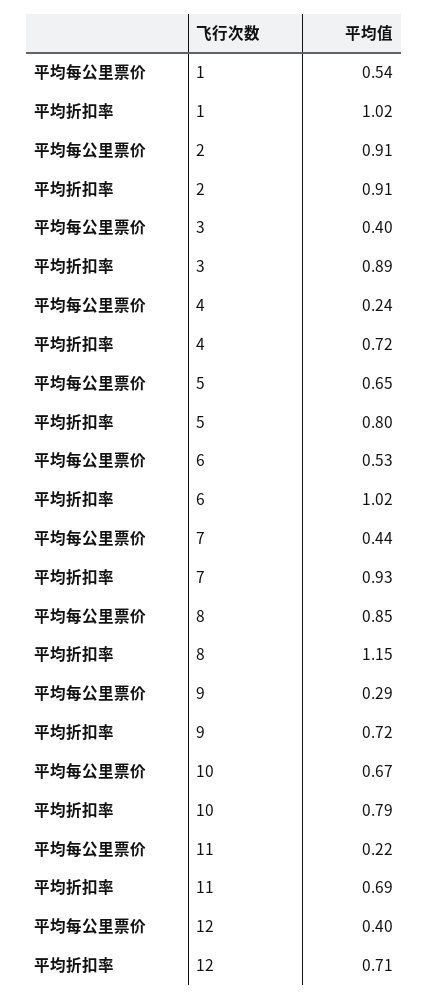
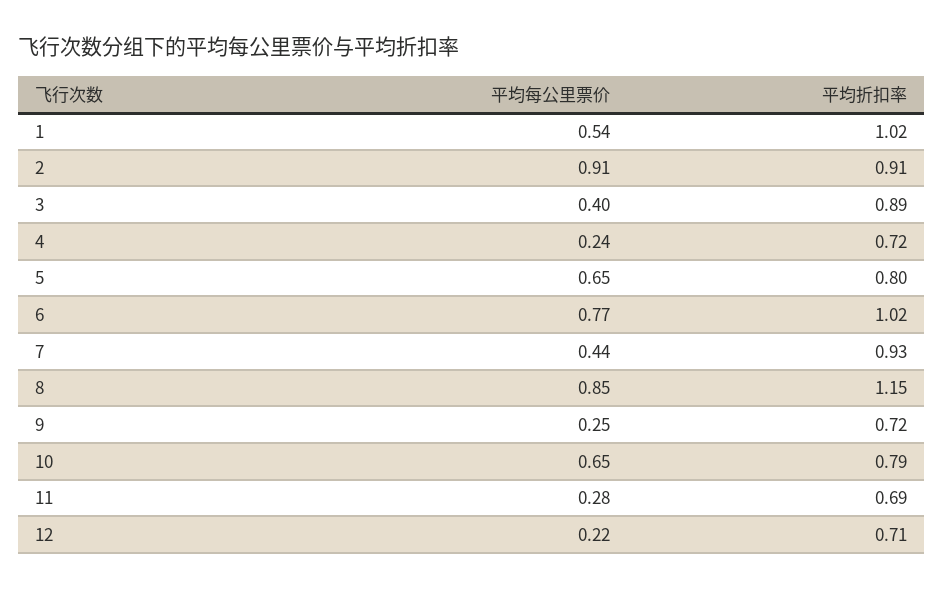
  {
    "平均每公里票价": {
      "1": 0.54,
      "2": 0.91,
      "3": 0.4,
      "4": 0.24,
      "5": 0.65,
-     "6": 0.53,
+     "6": 0.77,
      "7": 0.44,
      "8": 0.85,
-     "9": 0.29,
+     "9": 0.25,
-     "10": 0.67,
+     "10": 0.65,
-     "11": 0.22,
+     "11": 0.28,
-     "12": 0.4
+     "12": 0.22
    },
    "平均折扣率": {
      "1": 1.02,
      "2": 0.91,
      "3": 0.89,
      "4": 0.72,
      "5": 0.8,
      "6": 1.02,
      "7": 0.93,
      "8": 1.15,
      "9": 0.72,
      "10": 0.79,
      "11": 0.69,
      "12": 0.71
    }
  }

